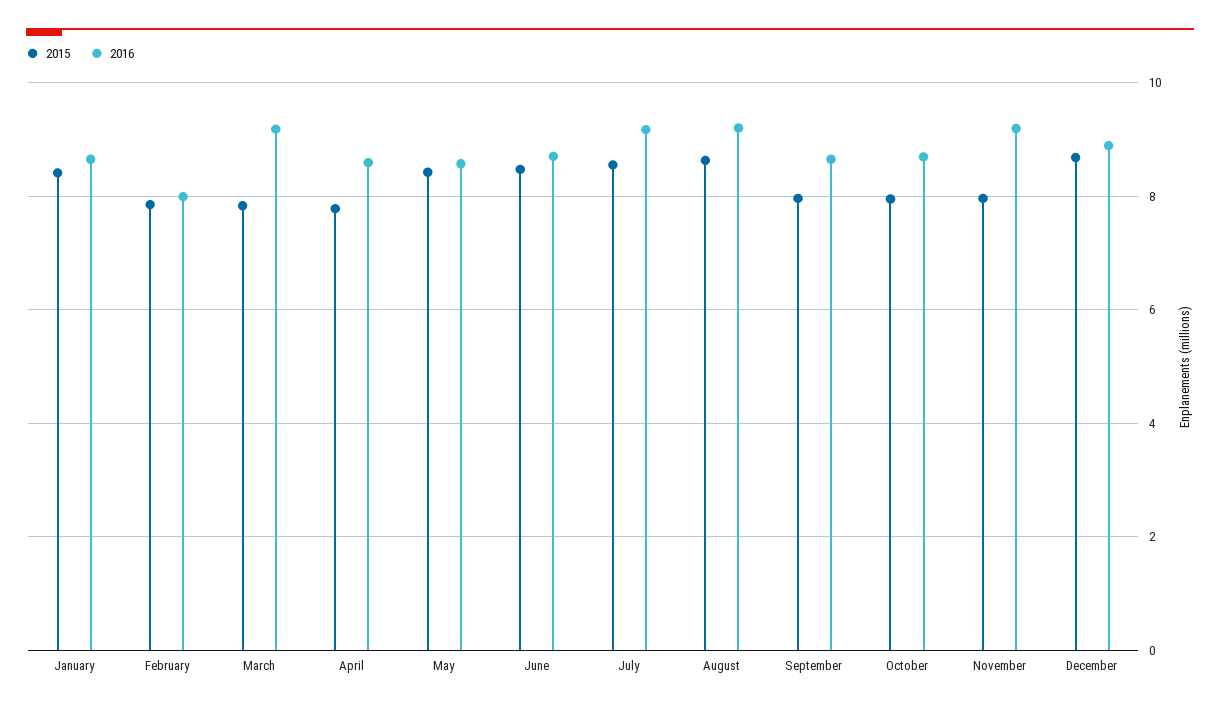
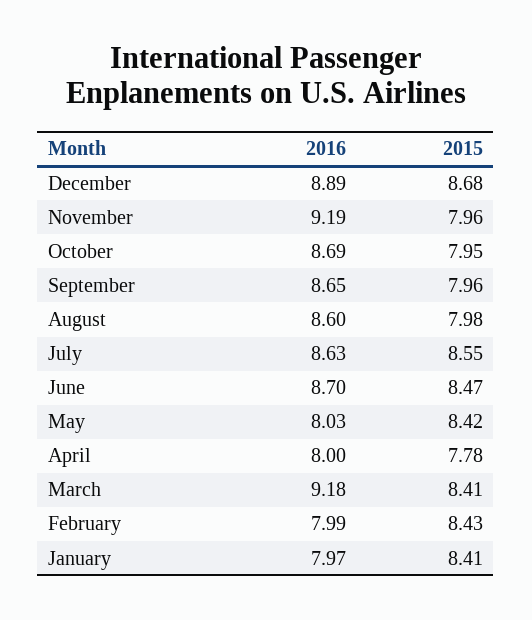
  {
    "2015": {
      "January": 8.41,
-     "February": 7.8,
+     "February": 8.43,
-     "March": 7.8,
+     "March": 8.41,
      "April": 7.78,
      "May": 8.42,
      "June": 8.47,
      "July": 8.55,
-     "August": 8.6,
+     "August": 7.98,
      "September": 7.96,
      "October": 7.95,
      "November": 7.96,
      "December": 8.68
    },
    "2016": {
-     "January": 8.6,
+     "January": 7.97,
      "February": 7.99,
      "March": 9.18,
-     "April": 8.6,
+     "April": 8,
-     "May": 8.6,
+     "May": 8.03,
      "June": 8.7,
-     "July": 9.2,
+     "July": 8.63,
-     "August": 9.2,
+     "August": 8.6,
      "September": 8.65,
      "October": 8.69,
      "November": 9.19,
      "December": 8.89
    }
  }

